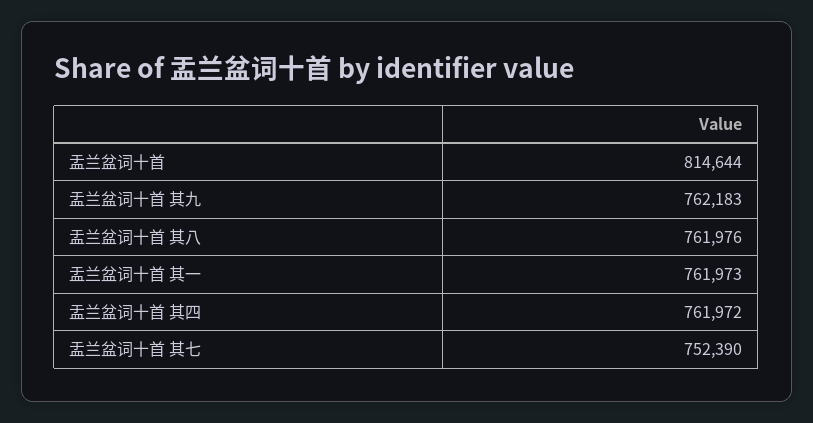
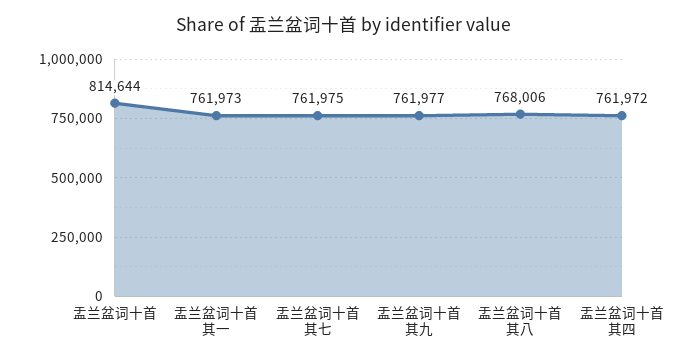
  {
    "盂兰盆词十首": 814644,
-   "盂兰盆词十首 其九": 762183,
+   "盂兰盆词十首 其九": 761977,
-   "盂兰盆词十首 其八": 761976,
+   "盂兰盆词十首 其八": 768006,
    "盂兰盆词十首 其一": 761973,
    "盂兰盆词十首 其四": 761972,
-   "盂兰盆词十首 其七": 752390
+   "盂兰盆词十首 其七": 761975
  }

